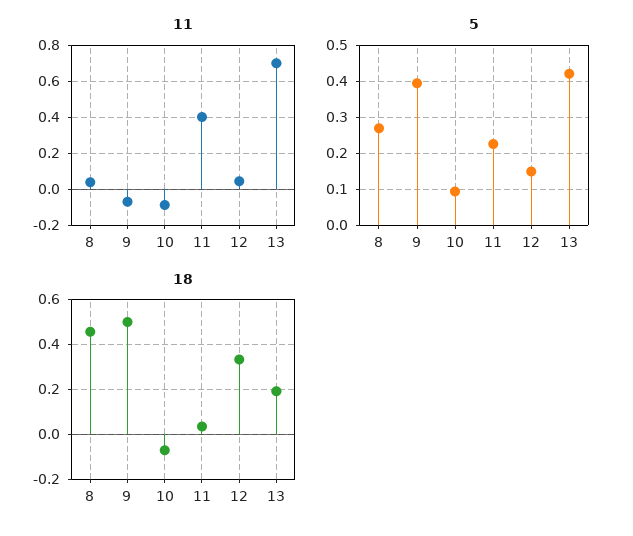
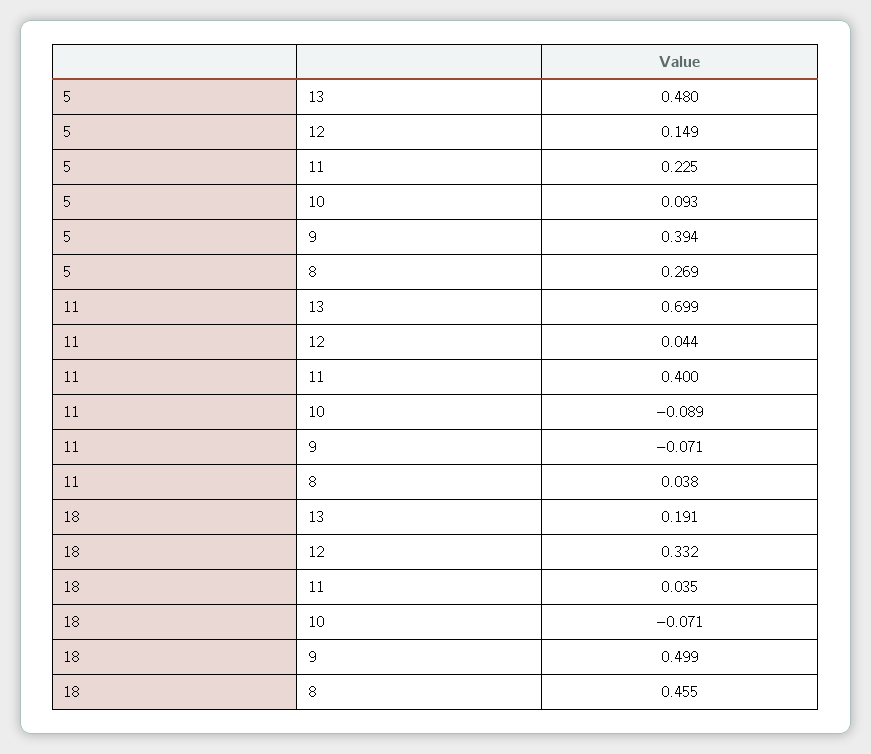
  {
    "11": {
      "8": 0.038,
      "9": -0.071,
      "10": -0.089,
      "11": 0.4,
      "12": 0.044,
      "13": 0.699
    },
    "5": {
      "8": 0.269,
      "9": 0.394,
      "10": 0.093,
      "11": 0.225,
      "12": 0.149,
-     "13": 0.42
+     "13": 0.48
    },
    "18": {
      "8": 0.455,
      "9": 0.499,
      "10": -0.071,
      "11": 0.035,
      "12": 0.332,
      "13": 0.191
    }
  }

